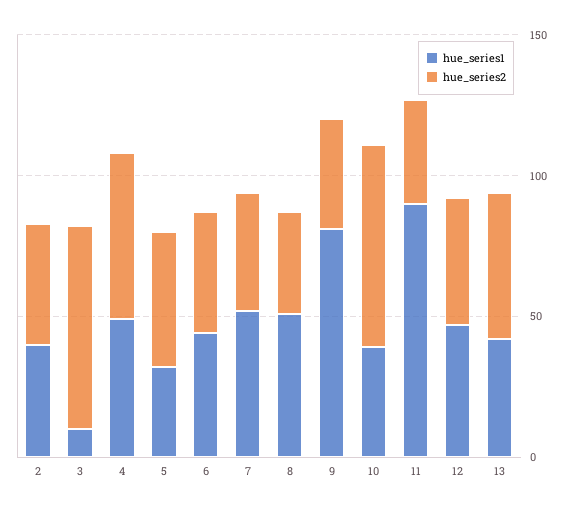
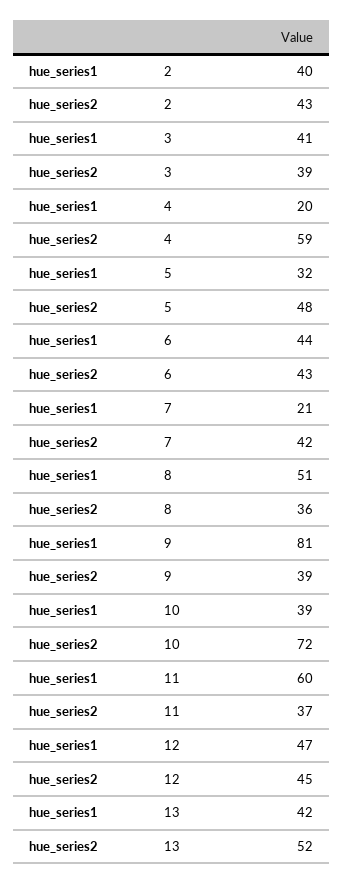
  {
    "hue_series1": {
      "2": 40,
-     "3": 10,
+     "3": 41,
-     "4": 50,
+     "4": 20,
      "5": 32,
      "6": 44,
-     "7": 50,
+     "7": 21,
      "8": 51,
      "9": 81,
      "10": 39,
-     "11": 90,
+     "11": 60,
      "12": 47,
      "13": 42
    },
    "hue_series2": {
      "2": 43,
-     "3": 70,
+     "3": 39,
      "4": 59,
      "5": 48,
      "6": 43,
      "7": 42,
      "8": 36,
      "9": 39,
      "10": 72,
      "11": 37,
      "12": 45,
      "13": 52
    }
  }

